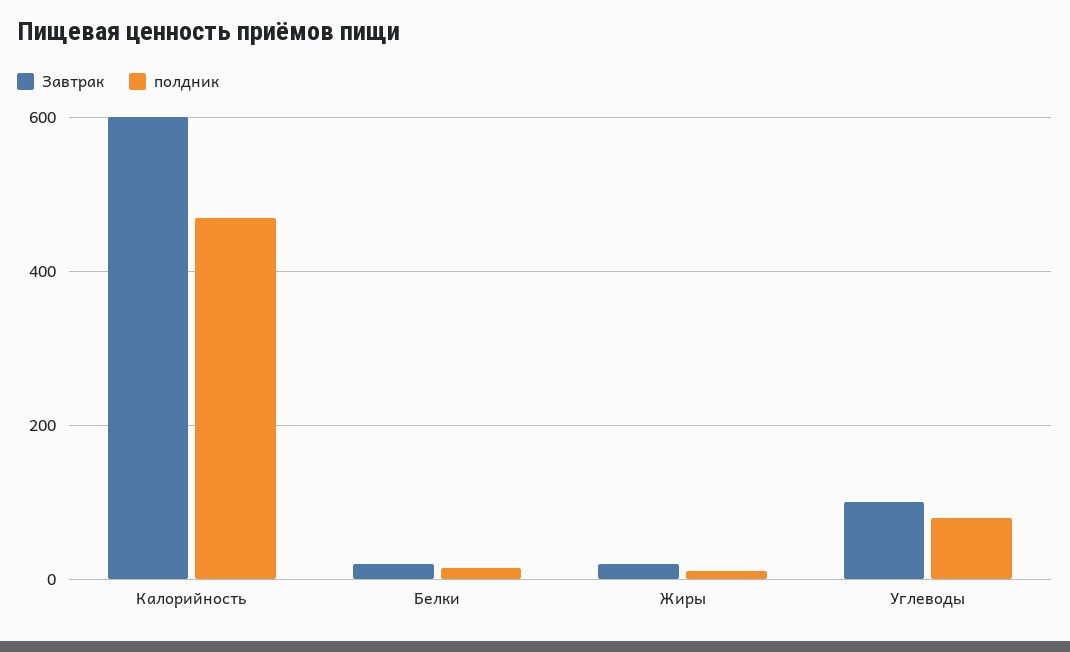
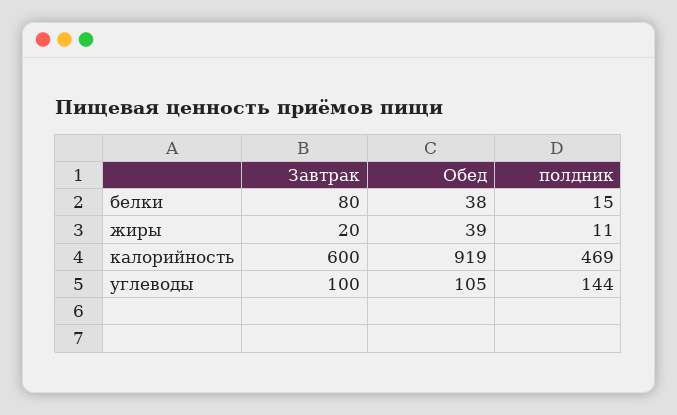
  {
    "Завтрак": {
      "Калорийность": 600,
-     "Белки": 20,
+     "Белки": 80,
      "Жиры": 20,
      "Углеводы": 100
    },
    "полдник": {
      "Калорийность": 469,
      "Белки": 15,
      "Жиры": 11,
-     "Углеводы": 80
+     "Углеводы": 144
-   }
+   },
+   "Обед": {
+     "Белки": 38,
+     "Жиры": 39,
+     "Калорийность": 919,
+     "Углеводы": 105
+   }
  }

